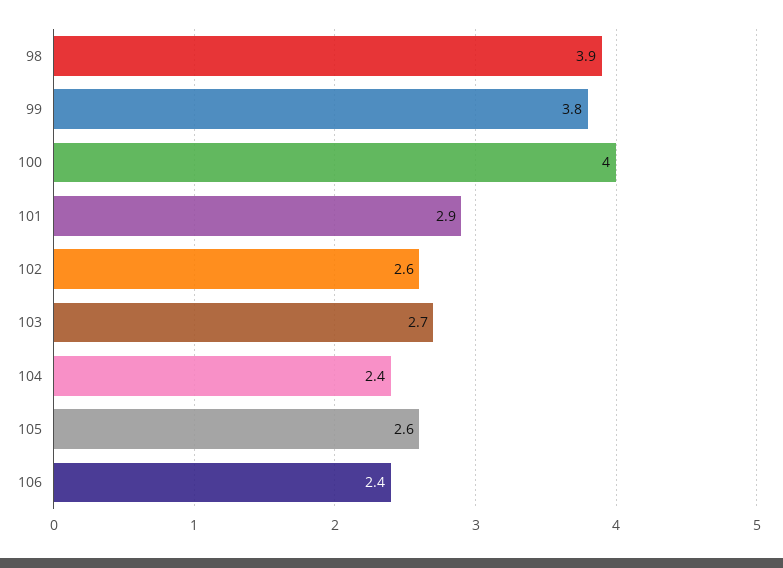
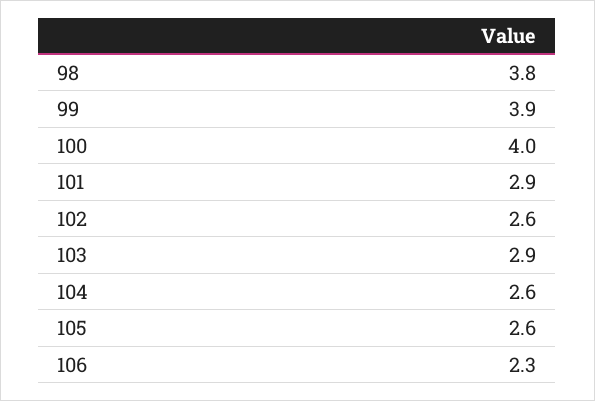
  {
-   "98": 3.9,
+   "98": 3.8,
-   "99": 3.8,
+   "99": 3.9,
    "100": 4,
    "101": 2.9,
    "102": 2.6,
-   "103": 2.7,
+   "103": 2.9,
-   "104": 2.4,
+   "104": 2.6,
    "105": 2.6,
-   "106": 2.4
+   "106": 2.3
  }

